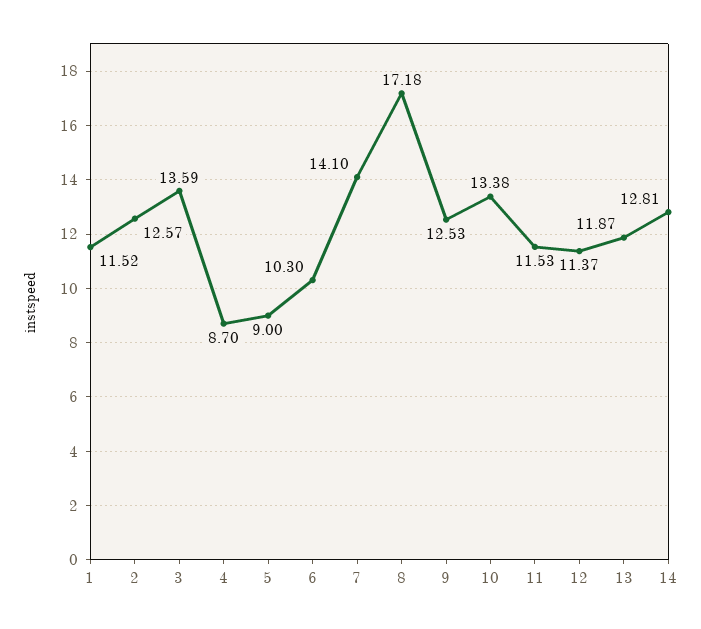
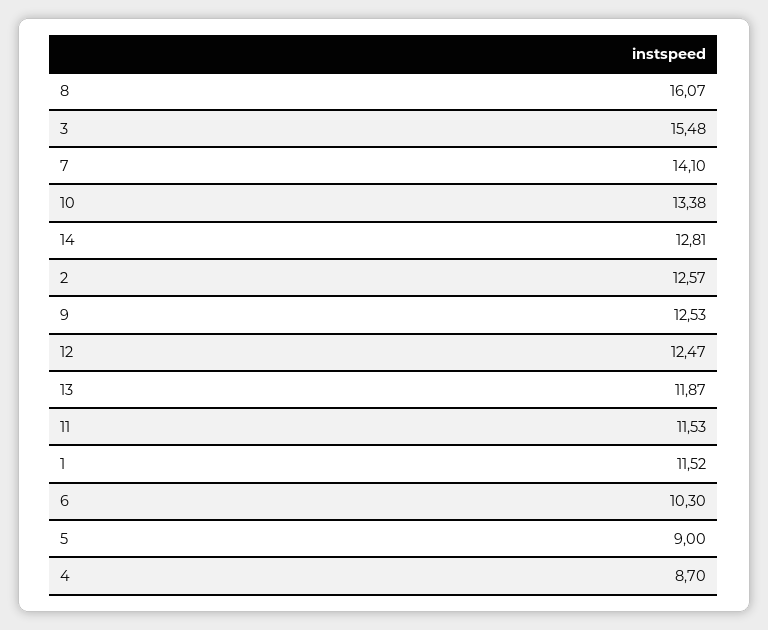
  {
    "1": 11.52,
    "2": 12.57,
-   "3": 13.59,
+   "3": 15.48,
    "4": 8.7,
    "5": 9,
    "6": 10.3,
    "7": 14.1,
-   "8": 17.18,
+   "8": 16.07,
    "9": 12.53,
    "10": 13.38,
    "11": 11.53,
-   "12": 11.37,
+   "12": 12.47,
    "13": 11.87,
    "14": 12.81
  }

